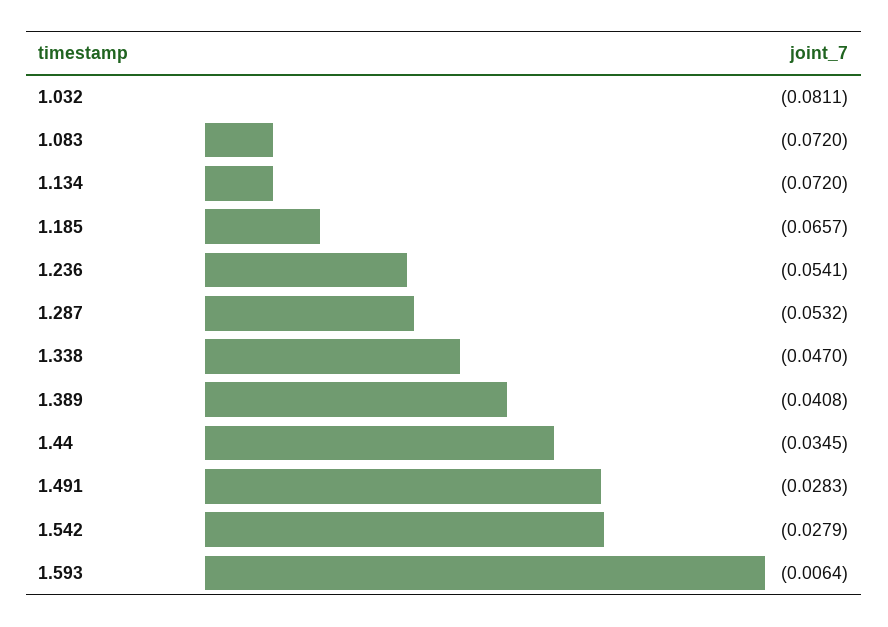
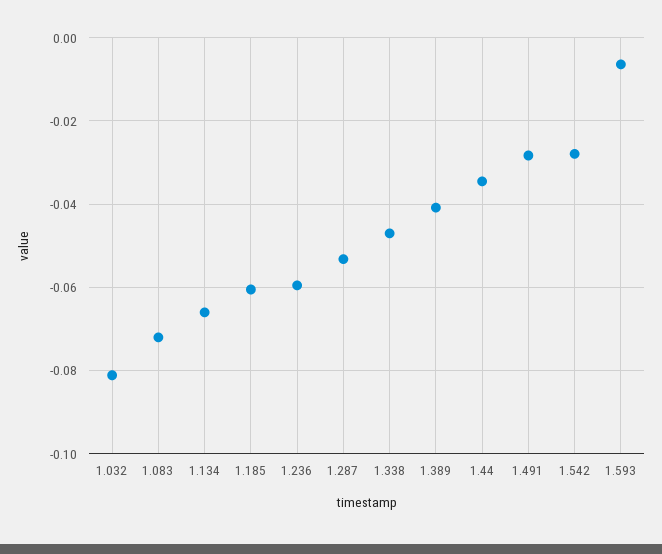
  {
    "1.032": -0.0811,
    "1.083": -0.072,
-   "1.134": -0.072,
+   "1.134": -0.066,
-   "1.185": -0.0657,
+   "1.185": -0.06,
-   "1.236": -0.0541,
+   "1.236": -0.06,
    "1.287": -0.0532,
    "1.338": -0.047,
    "1.389": -0.0408,
    "1.44": -0.0345,
    "1.491": -0.0283,
    "1.542": -0.0279,
    "1.593": -0.0064
  }

